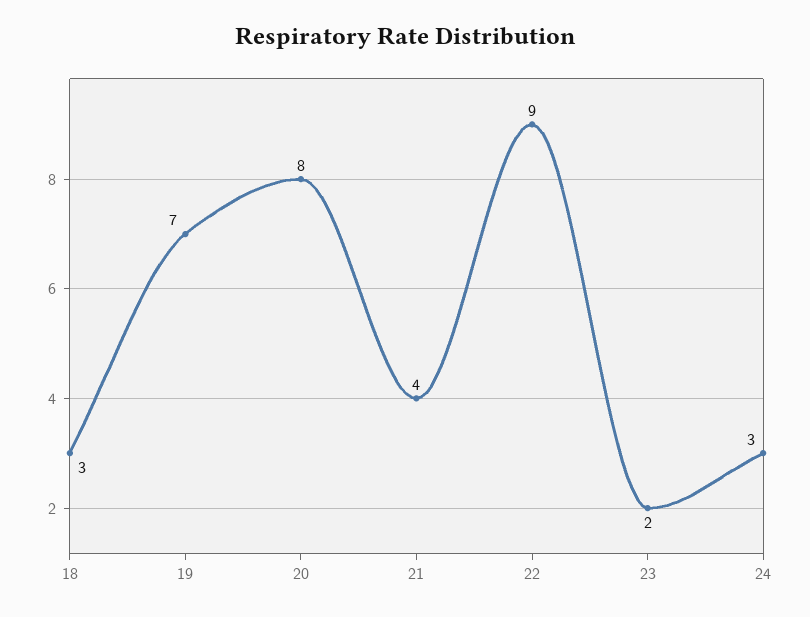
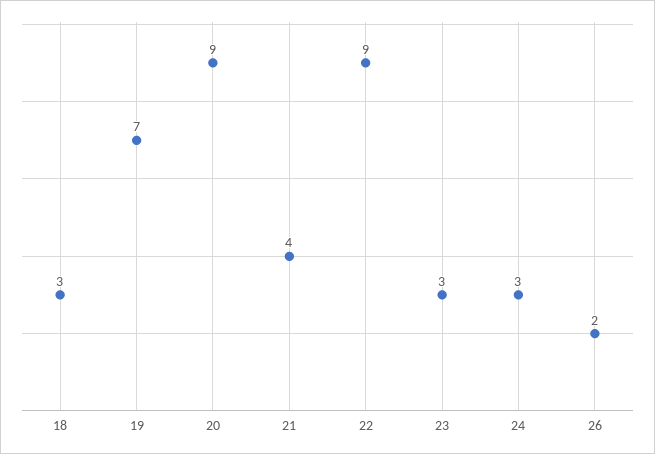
  {
    "18": 3,
    "19": 7,
-   "20": 8,
+   "20": 9,
    "21": 4,
    "22": 9,
-   "23": 2,
+   "23": 3,
-   "24": 3
+   "24": 3,
+   "26": 2
  }

